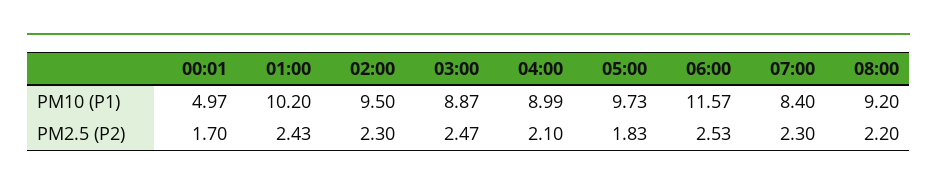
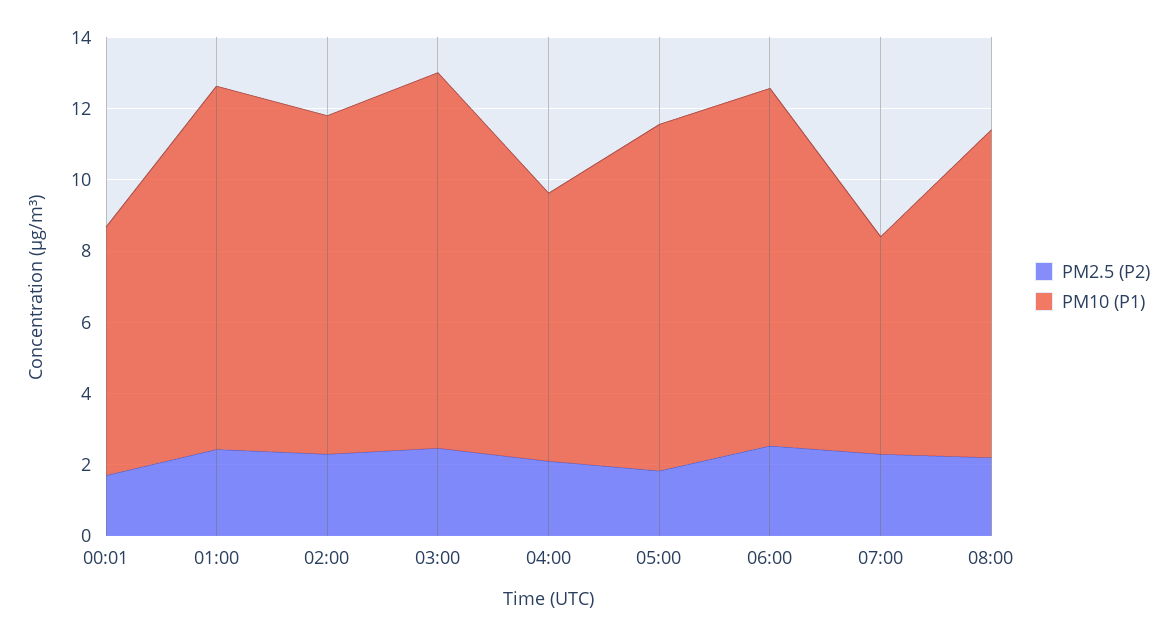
  {
    "PM10 (P1)": {
-     "00:01": 4.97,
+     "00:01": 7,
      "01:00": 10.2,
      "02:00": 9.5,
-     "03:00": 8.87,
+     "03:00": 10.5,
-     "04:00": 8.99,
+     "04:00": 7.5,
      "05:00": 9.73,
-     "06:00": 11.57,
+     "06:00": 10,
-     "07:00": 8.4,
+     "07:00": 6,
      "08:00": 9.2
    },
    "PM2.5 (P2)": {
      "00:01": 1.7,
      "01:00": 2.43,
      "02:00": 2.3,
      "03:00": 2.47,
      "04:00": 2.1,
      "05:00": 1.83,
      "06:00": 2.53,
      "07:00": 2.3,
      "08:00": 2.2
    }
  }

